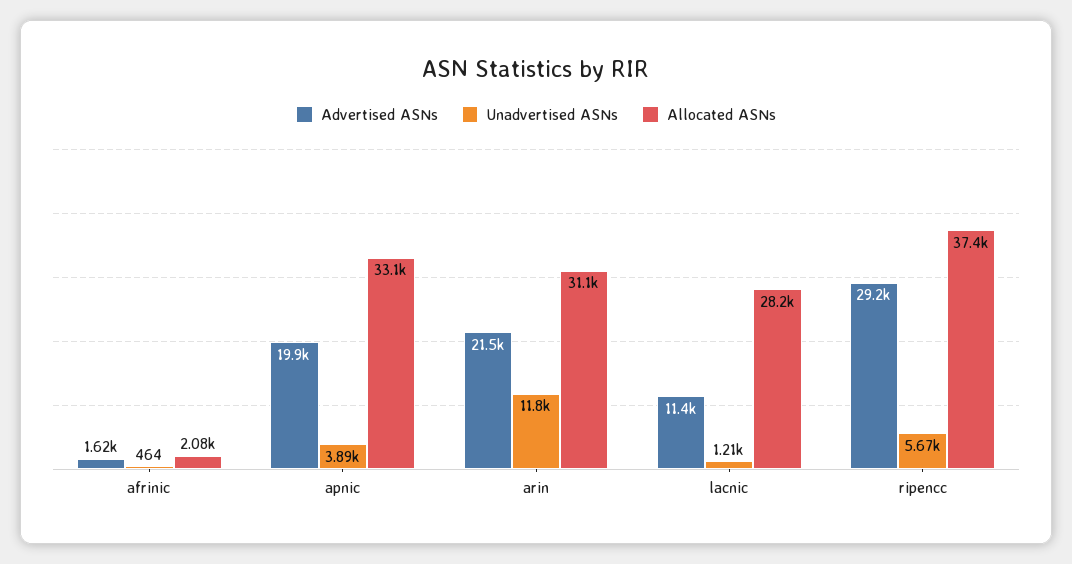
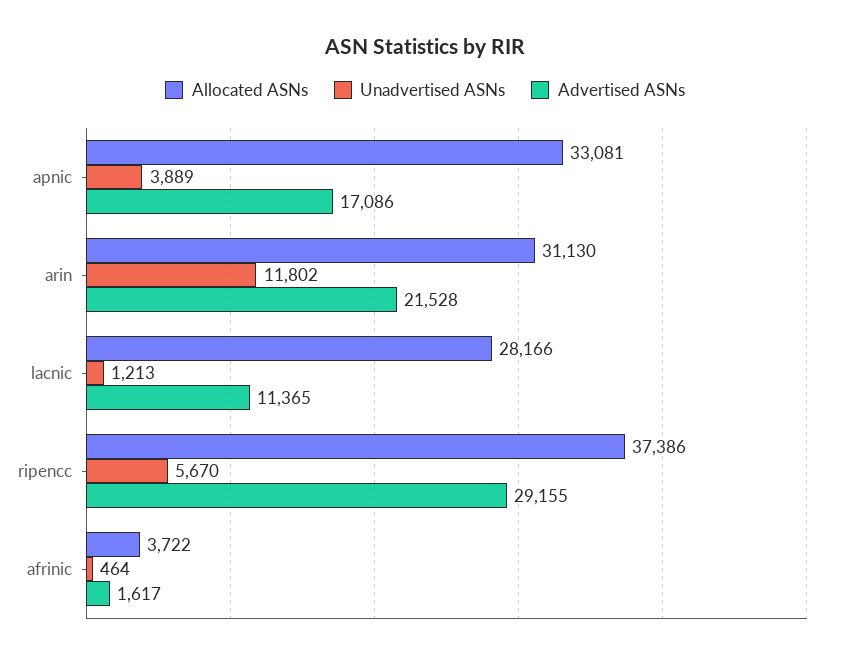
  {
    "Advertised ASNs": {
      "afrinic": 1617,
-     "apnic": 19900,
+     "apnic": 17086,
      "arin": 21528,
      "lacnic": 11365,
      "ripencc": 29155
    },
    "Unadvertised ASNs": {
      "afrinic": 464,
      "apnic": 3889,
      "arin": 11802,
      "lacnic": 1213,
      "ripencc": 5670
    },
    "Allocated ASNs": {
-     "afrinic": 2080,
+     "afrinic": 3722,
      "apnic": 33081,
      "arin": 31130,
      "lacnic": 28166,
      "ripencc": 37386
    }
  }

